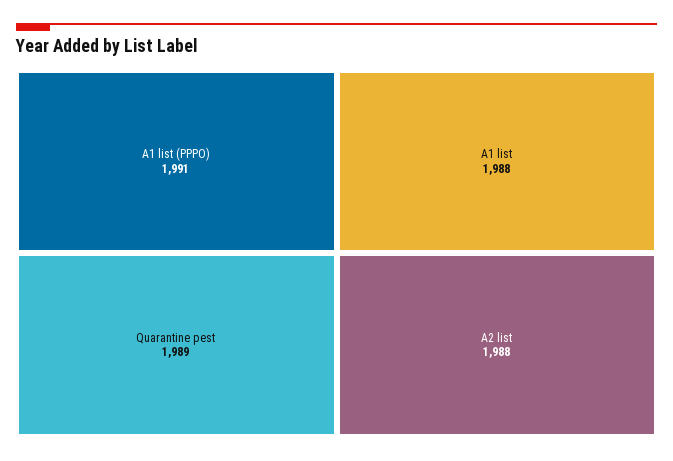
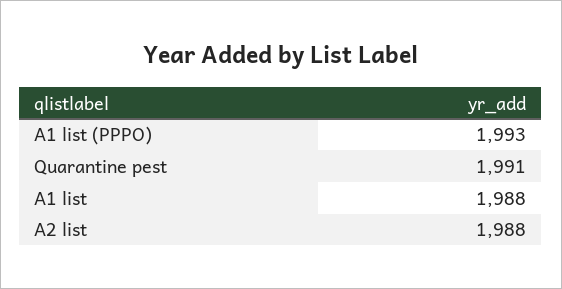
  {
-   "A1 list (PPPO)": 1991,
+   "A1 list (PPPO)": 1993,
-   "Quarantine pest": 1989,
+   "Quarantine pest": 1991,
    "A1 list": 1988,
    "A2 list": 1988
  }

